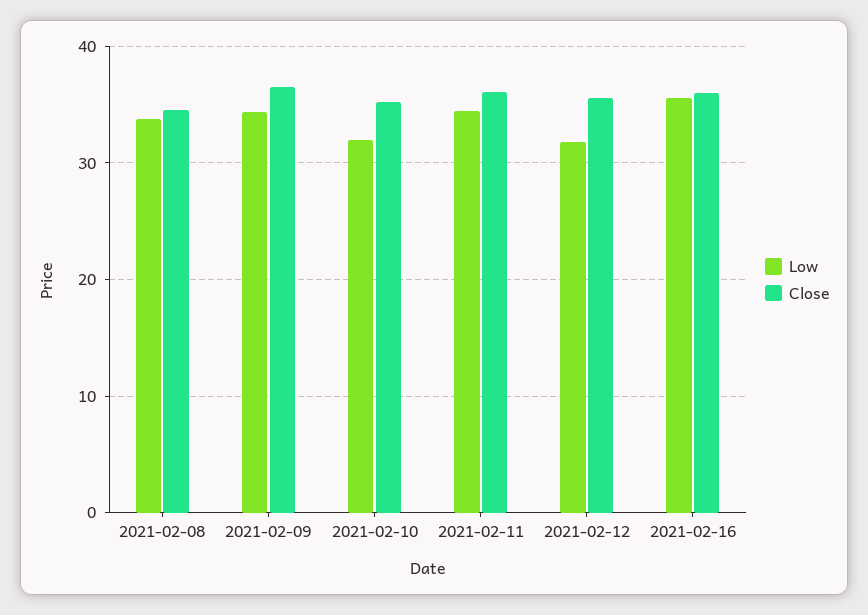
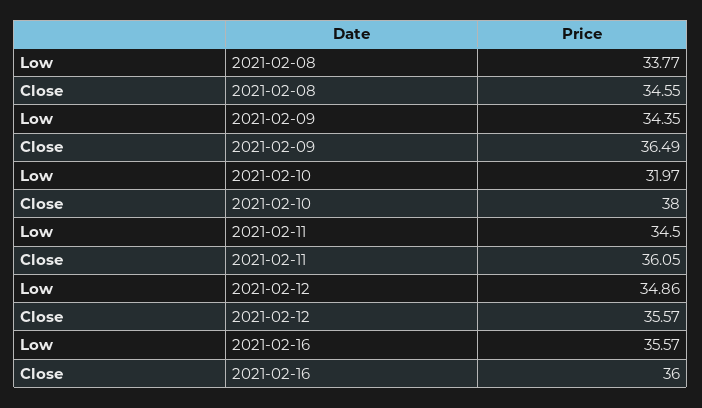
  {
    "Low": {
      "2021-02-08": 33.77,
      "2021-02-09": 34.35,
      "2021-02-10": 31.97,
      "2021-02-11": 34.5,
-     "2021-02-12": 32,
+     "2021-02-12": 34.86,
      "2021-02-16": 35.57
    },
    "Close": {
      "2021-02-08": 34.55,
      "2021-02-09": 36.49,
-     "2021-02-10": 35,
+     "2021-02-10": 38,
      "2021-02-11": 36.05,
      "2021-02-12": 35.57,
      "2021-02-16": 36
    }
  }

